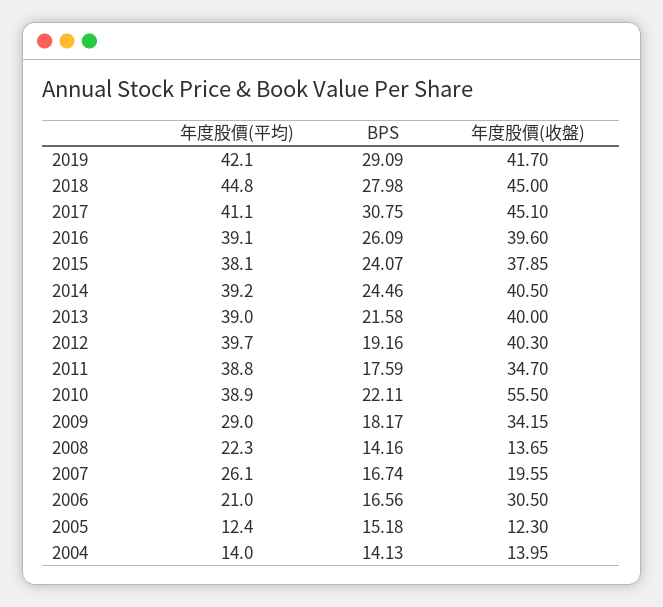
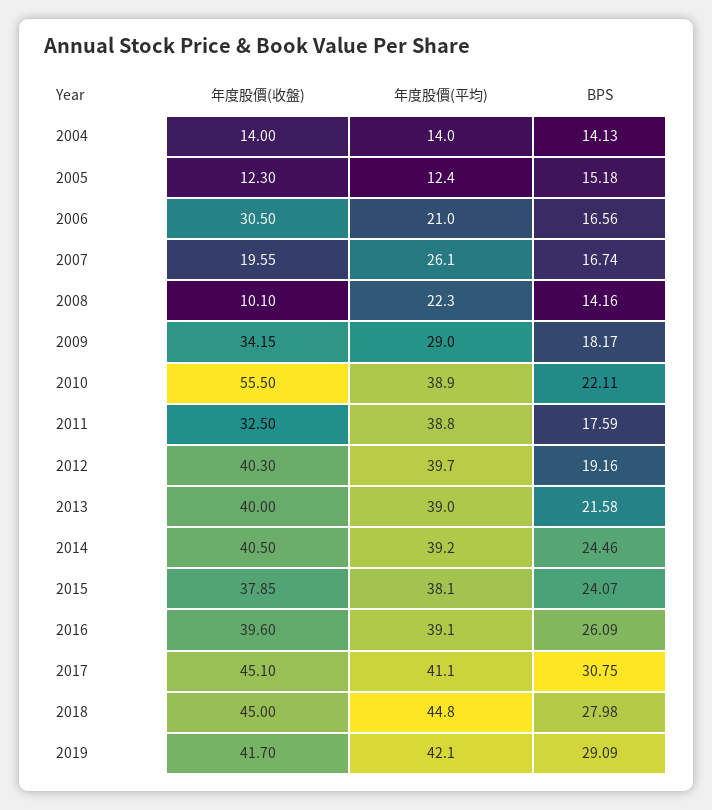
  {
    "年度股價(平均)": {
      "2019": 42.1,
      "2018": 44.8,
      "2017": 41.1,
      "2016": 39.1,
      "2015": 38.1,
      "2014": 39.2,
      "2013": 39,
      "2012": 39.7,
      "2011": 38.8,
      "2010": 38.9,
      "2009": 29,
      "2008": 22.3,
      "2007": 26.1,
      "2006": 21,
      "2005": 12.4,
      "2004": 14
    },
    "BPS": {
      "2019": 29.09,
      "2018": 27.98,
      "2017": 30.75,
      "2016": 26.09,
      "2015": 24.07,
      "2014": 24.46,
      "2013": 21.58,
      "2012": 19.16,
      "2011": 17.59,
      "2010": 22.11,
      "2009": 18.17,
      "2008": 14.16,
      "2007": 16.74,
      "2006": 16.56,
      "2005": 15.18,
      "2004": 14.13
    },
    "年度股價(收盤)": {
      "2019": 41.7,
      "2018": 45,
      "2017": 45.1,
      "2016": 39.6,
      "2015": 37.85,
      "2014": 40.5,
      "2013": 40,
      "2012": 40.3,
-     "2011": 34.7,
+     "2011": 32.5,
      "2010": 55.5,
      "2009": 34.15,
-     "2008": 13.65,
+     "2008": 10.1,
      "2007": 19.55,
      "2006": 30.5,
      "2005": 12.3,
-     "2004": 13.95
+     "2004": 14
    }
  }

